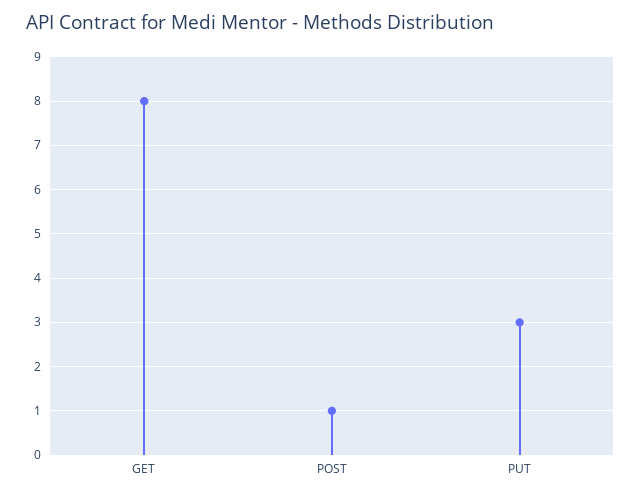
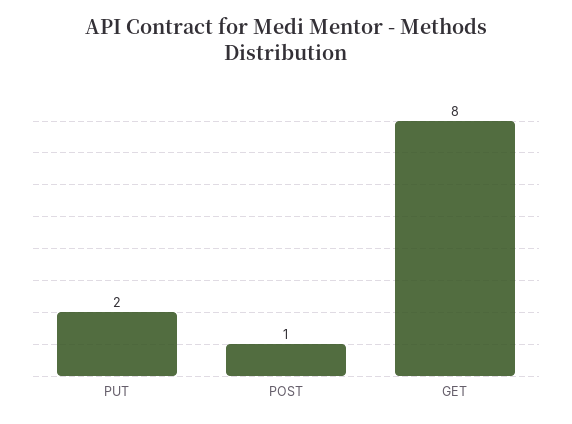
  {
    "GET": 8,
    "POST": 1,
-   "PUT": 3
+   "PUT": 2
  }

